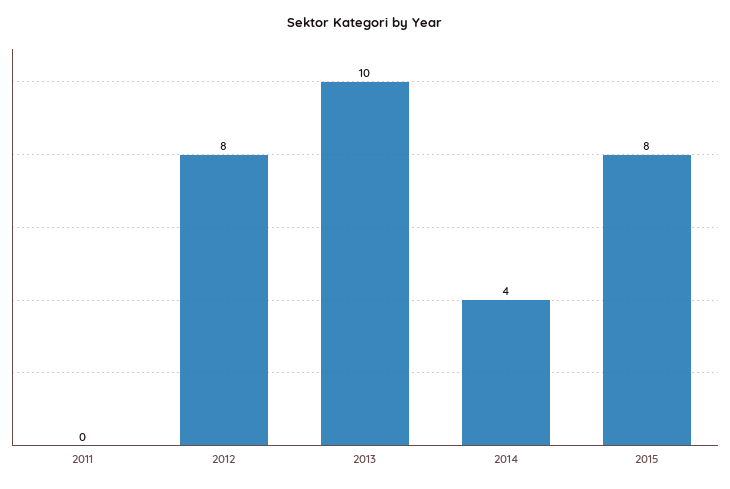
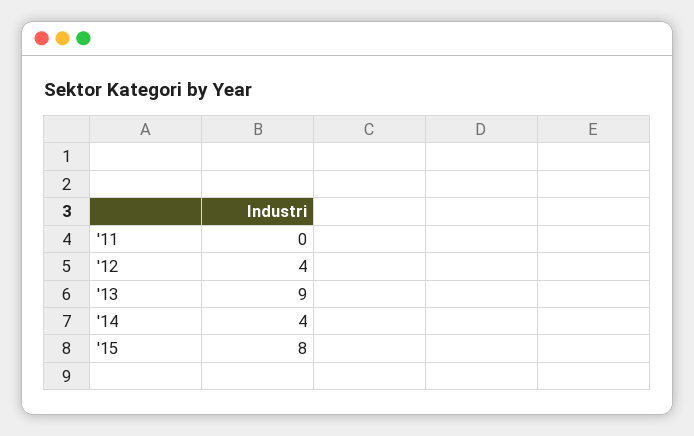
  {
    "2011": 0,
-   "2012": 8,
+   "2012": 4,
-   "2013": 10,
+   "2013": 9,
    "2014": 4,
    "2015": 8
  }

